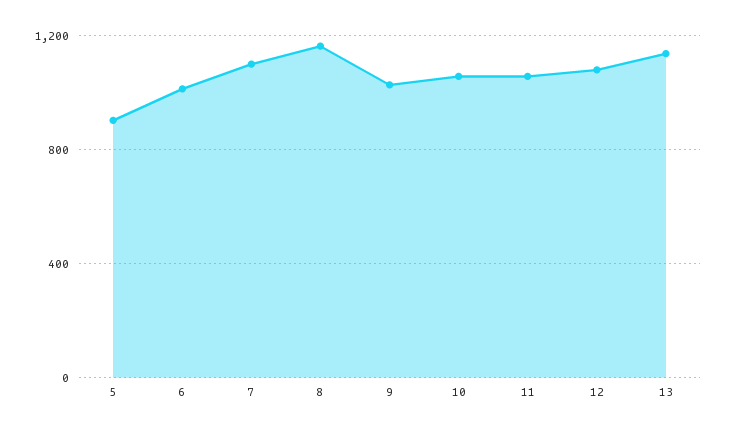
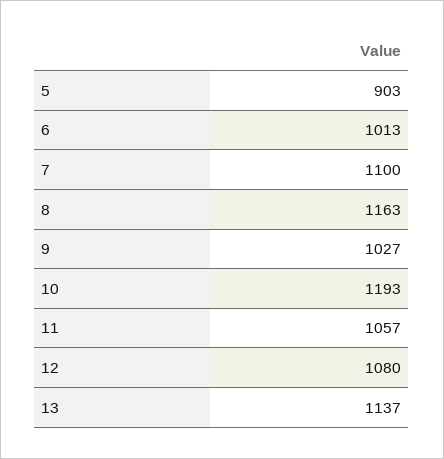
  {
    "5": 903,
    "6": 1013,
    "7": 1100,
    "8": 1163,
    "9": 1027,
-   "10": 1050,
+   "10": 1193,
    "11": 1057,
    "12": 1080,
    "13": 1137
  }

